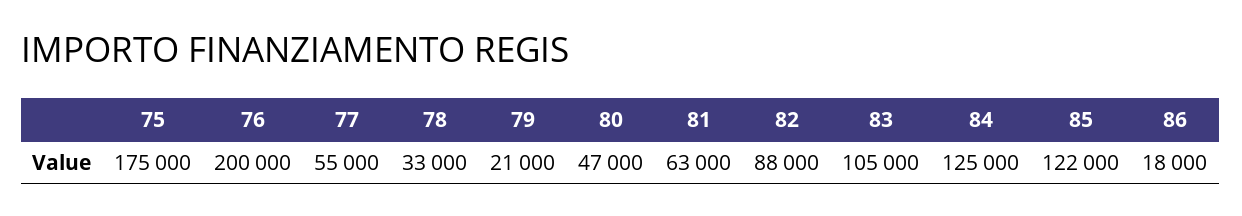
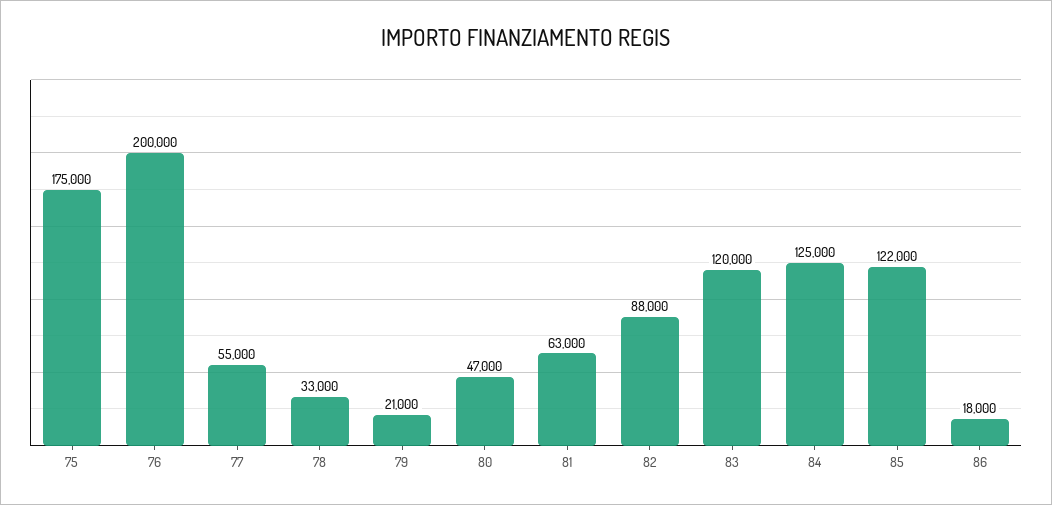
  {
    "75": 175000,
    "76": 200000,
    "77": 55000,
    "78": 33000,
    "79": 21000,
    "80": 47000,
    "81": 63000,
    "82": 88000,
-   "83": 105000,
+   "83": 120000,
    "84": 125000,
    "85": 122000,
    "86": 18000
  }

